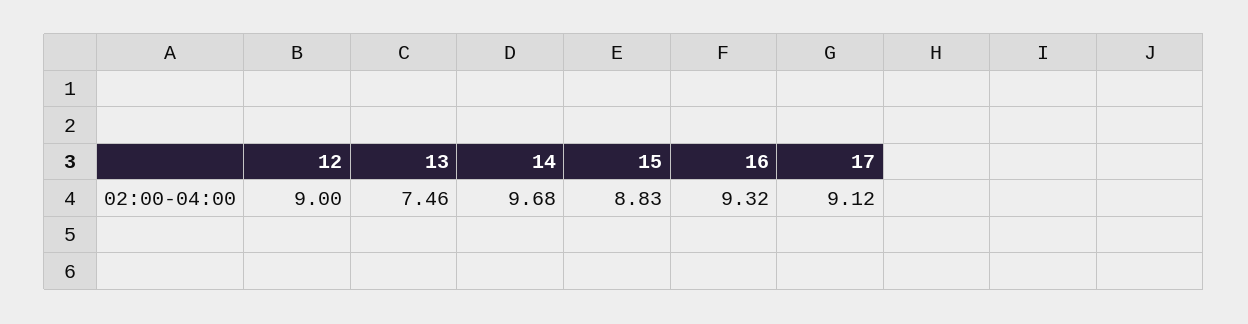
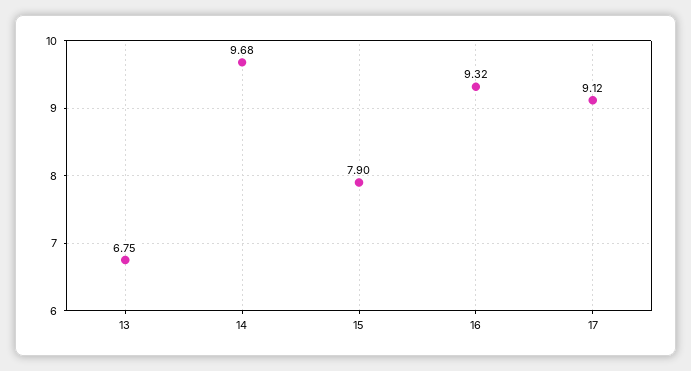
  {
-   "12": 9,
-   "13": 7.46,
+   "13": 6.75,
    "14": 9.68,
-   "15": 8.83,
+   "15": 7.9,
    "16": 9.32,
    "17": 9.12
  }

